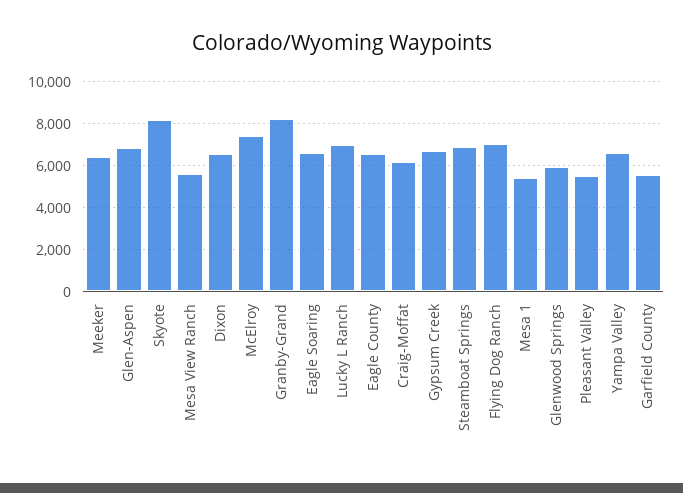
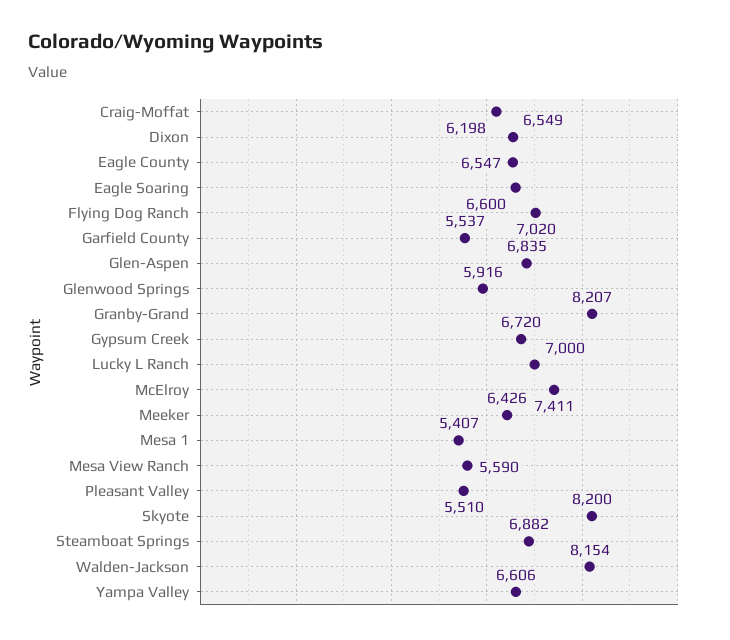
  {
    "Meeker": 6426,
    "Glen-Aspen": 6835,
    "Skyote": 8200,
    "Mesa View Ranch": 5590,
    "Dixon": 6549,
    "McElroy": 7411,
    "Granby-Grand": 8207,
    "Eagle Soaring": 6600,
    "Lucky L Ranch": 7000,
    "Eagle County": 6547,
    "Craig-Moffat": 6198,
    "Gypsum Creek": 6720,
    "Steamboat Springs": 6882,
    "Flying Dog Ranch": 7020,
    "Mesa 1": 5407,
    "Glenwood Springs": 5916,
    "Pleasant Valley": 5510,
    "Yampa Valley": 6606,
-   "Garfield County": 5537
+   "Garfield County": 5537,
+   "Walden-Jackson": 8154
  }

